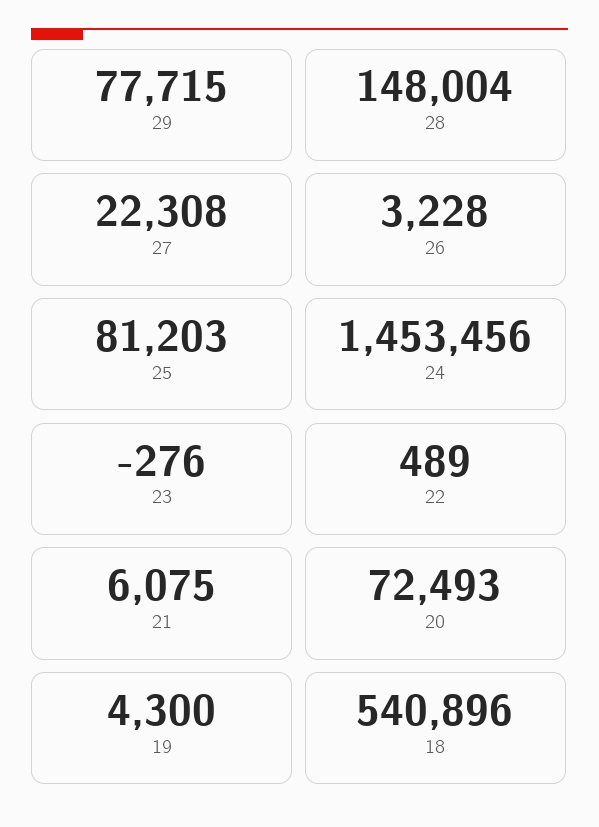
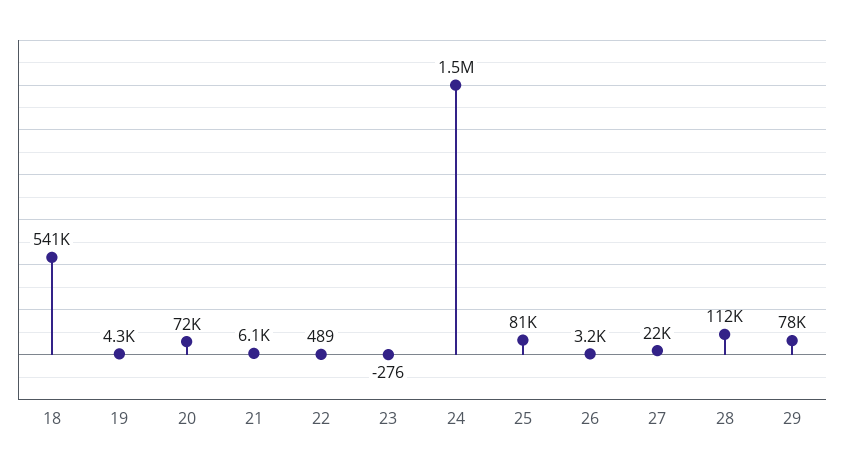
  {
    "29": 77715,
-   "28": 148004,
+   "28": 112000,
    "27": 22308,
    "26": 3228,
    "25": 81203,
    "24": 1453456,
    "23": -276,
    "22": 489,
    "21": 6075,
    "20": 72493,
    "19": 4300,
    "18": 540896
  }

